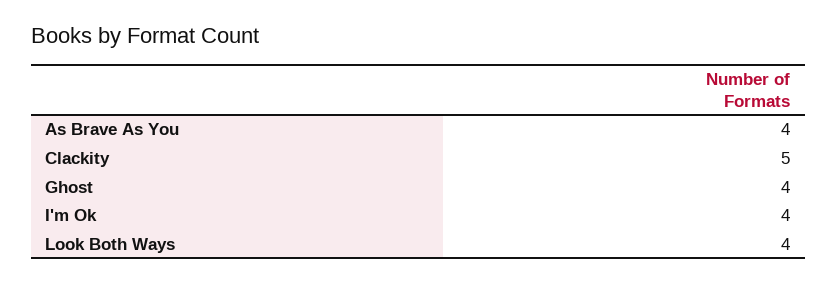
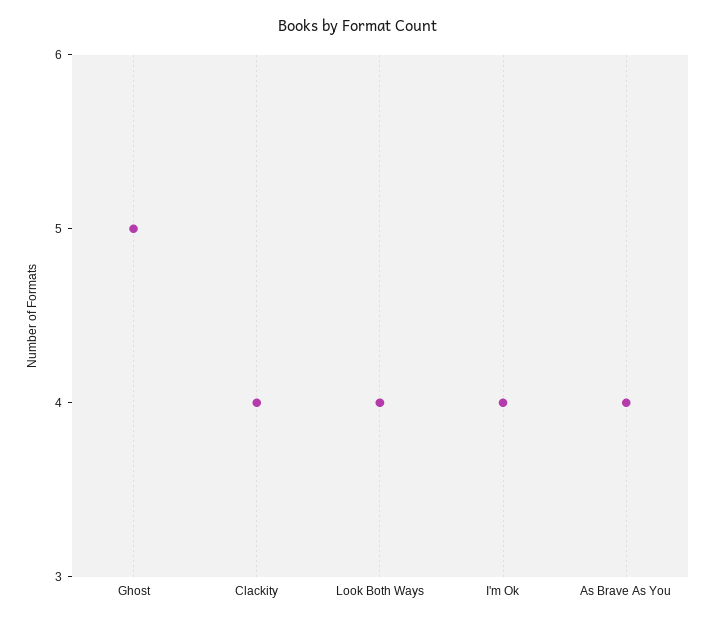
  {
    "As Brave As You": 4,
-   "Clackity": 5,
+   "Clackity": 4,
-   "Ghost": 4,
+   "Ghost": 5,
    "I'm Ok": 4,
    "Look Both Ways": 4
  }

